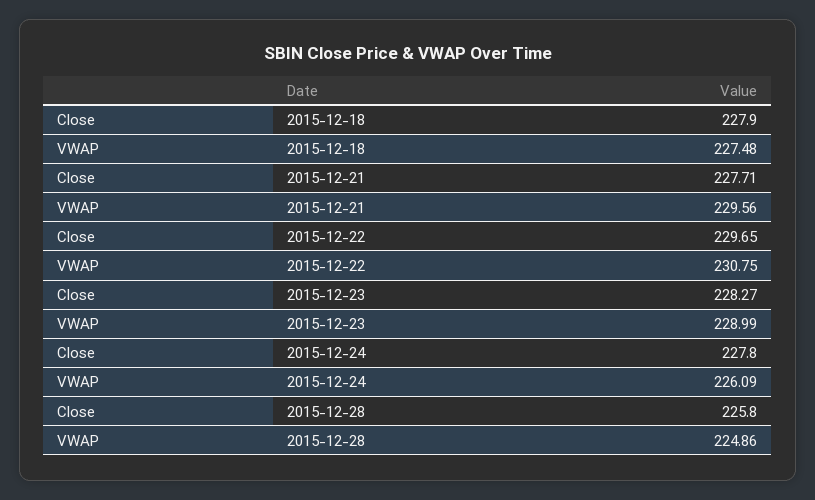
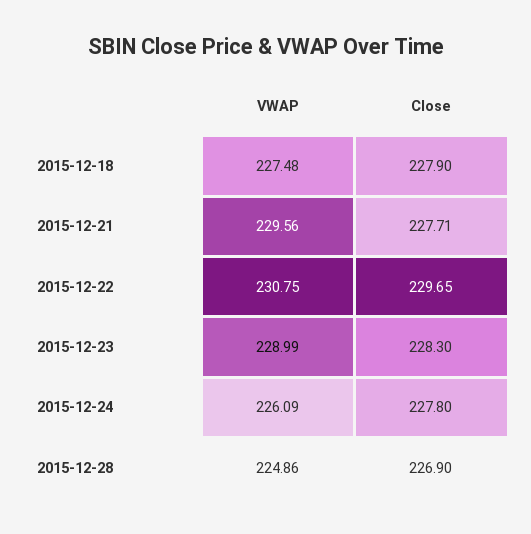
  {
    "Close": {
      "2015-12-18": 227.9,
      "2015-12-21": 227.71,
      "2015-12-22": 229.65,
-     "2015-12-23": 228.27,
+     "2015-12-23": 228.3,
      "2015-12-24": 227.8,
-     "2015-12-28": 225.8
+     "2015-12-28": 226.9
    },
    "VWAP": {
      "2015-12-18": 227.48,
      "2015-12-21": 229.56,
      "2015-12-22": 230.75,
      "2015-12-23": 228.99,
      "2015-12-24": 226.09,
      "2015-12-28": 224.86
    }
  }

